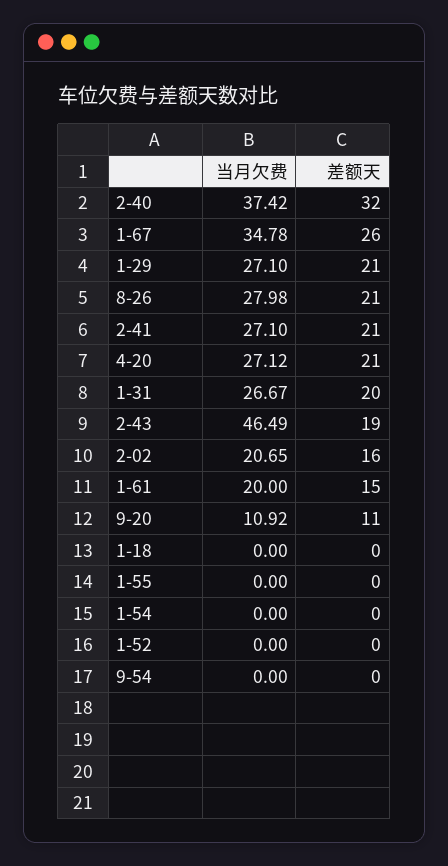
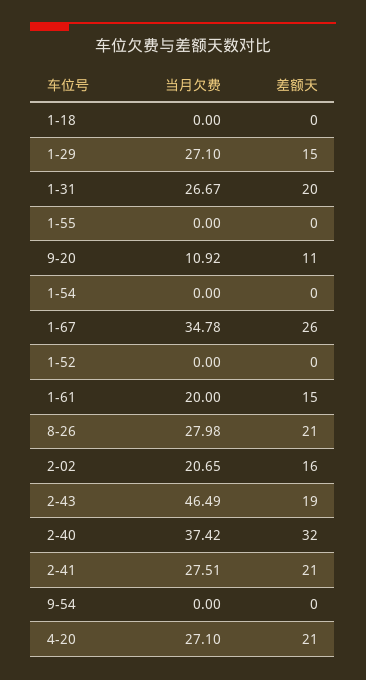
  {
    "当月欠费": {
      "2-40": 37.42,
      "1-67": 34.78,
      "1-29": 27.1,
      "8-26": 27.98,
-     "2-41": 27.1,
+     "2-41": 27.51,
-     "4-20": 27.12,
+     "4-20": 27.1,
      "1-31": 26.67,
      "2-43": 46.49,
      "2-02": 20.65,
      "1-61": 20,
      "9-20": 10.92,
      "1-18": 0,
      "1-55": 0,
      "1-54": 0,
      "1-52": 0,
      "9-54": 0
    },
    "差额天": {
      "2-40": 32,
      "1-67": 26,
-     "1-29": 21,
+     "1-29": 15,
      "8-26": 21,
      "2-41": 21,
      "4-20": 21,
      "1-31": 20,
      "2-43": 19,
      "2-02": 16,
      "1-61": 15,
      "9-20": 11,
      "1-18": 0,
      "1-55": 0,
      "1-54": 0,
      "1-52": 0,
      "9-54": 0
    }
  }

